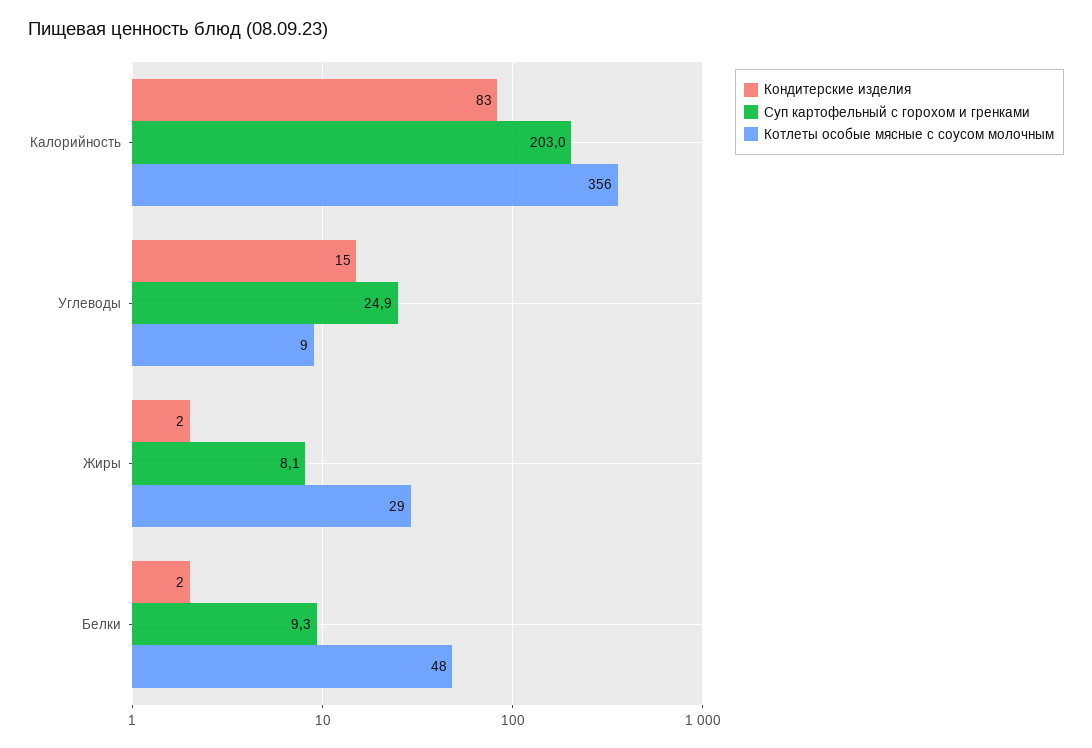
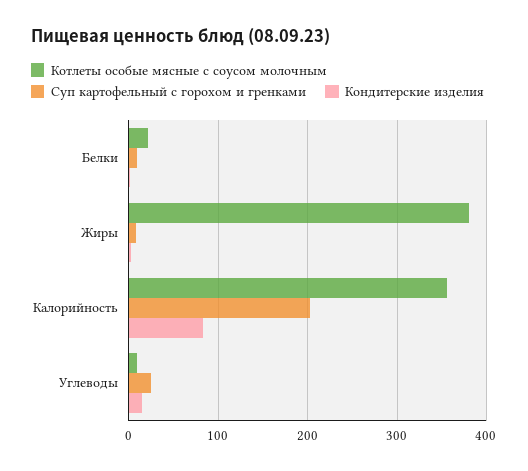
  {
    "Кондитерские изделия": {
      "Калорийность": 83,
      "Углеводы": 15,
      "Жиры": 2,
      "Белки": 2
    },
    "Суп картофельный с горохом и гренками": {
      "Калорийность": 203,
      "Углеводы": 24.9,
      "Жиры": 8.1,
      "Белки": 9.3
    },
    "Котлеты особые мясные с соусом молочным": {
      "Калорийность": 356,
      "Углеводы": 9,
-     "Жиры": 29,
+     "Жиры": 380,
-     "Белки": 48
+     "Белки": 20
    }
  }

